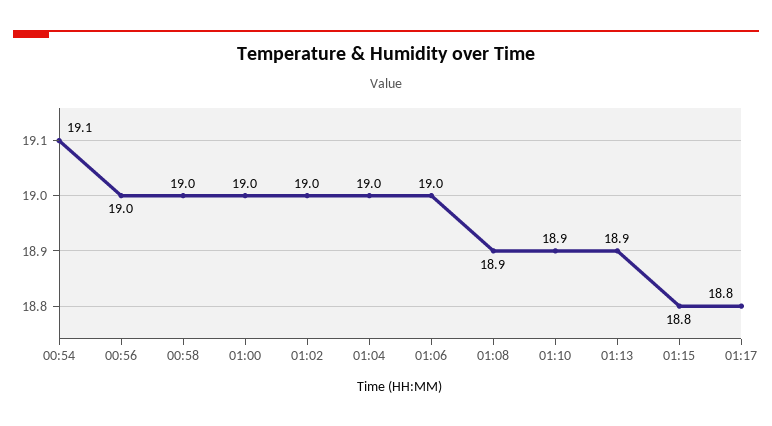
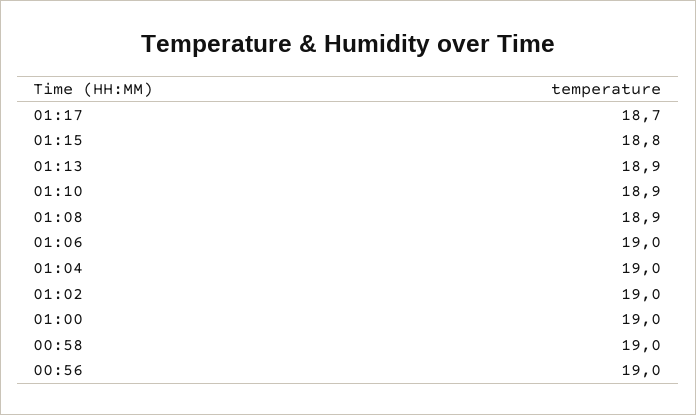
  {
-   "00:54": 19.1,
    "00:56": 19,
    "00:58": 19,
    "01:00": 19,
    "01:02": 19,
    "01:04": 19,
    "01:06": 19,
    "01:08": 18.9,
    "01:10": 18.9,
    "01:13": 18.9,
    "01:15": 18.8,
-   "01:17": 18.8
+   "01:17": 18.7
  }

